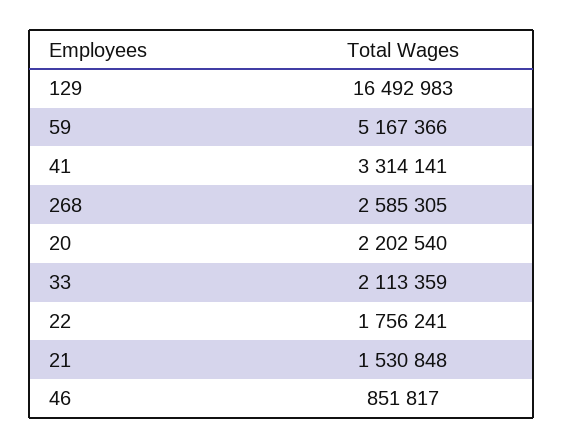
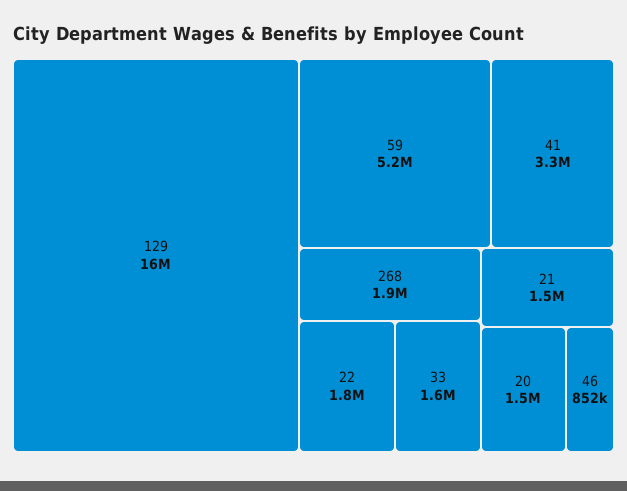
  {
    "129": 16492983,
    "59": 5167366,
    "41": 3314141,
-   "268": 2585305,
+   "268": 1900000,
-   "20": 2202540,
+   "20": 1500000,
-   "33": 2113359,
+   "33": 1600000,
    "22": 1756241,
    "21": 1530848,
    "46": 851817
  }

